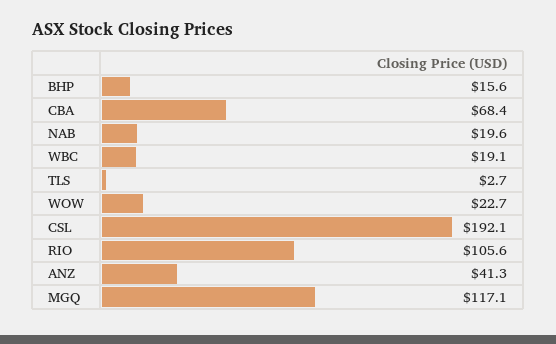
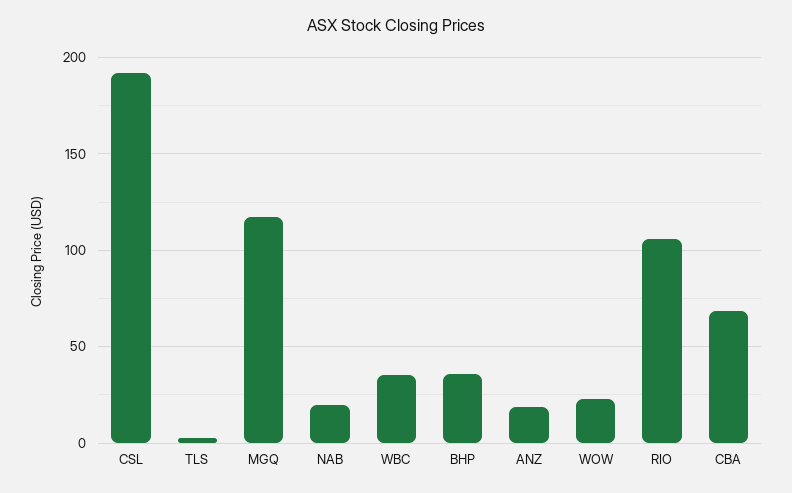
  {
-   "BHP": 15.6,
+   "BHP": 35,
    "CBA": 68.4,
    "NAB": 19.6,
-   "WBC": 19.1,
+   "WBC": 35,
    "TLS": 2.7,
    "WOW": 22.7,
    "CSL": 192.1,
    "RIO": 105.6,
-   "ANZ": 41.3,
+   "ANZ": 20,
    "MGQ": 117.1
  }

